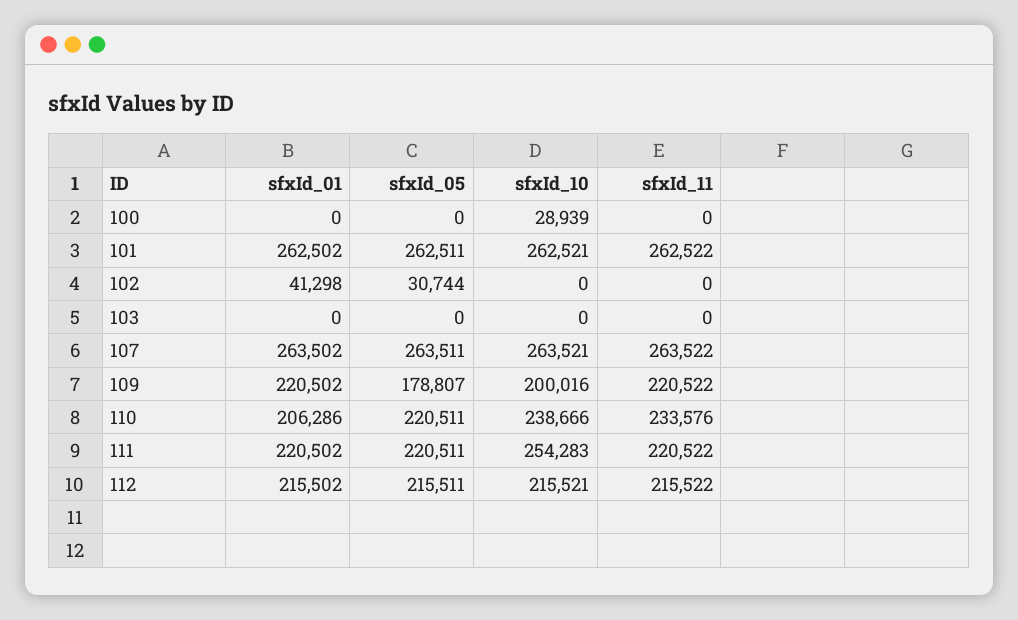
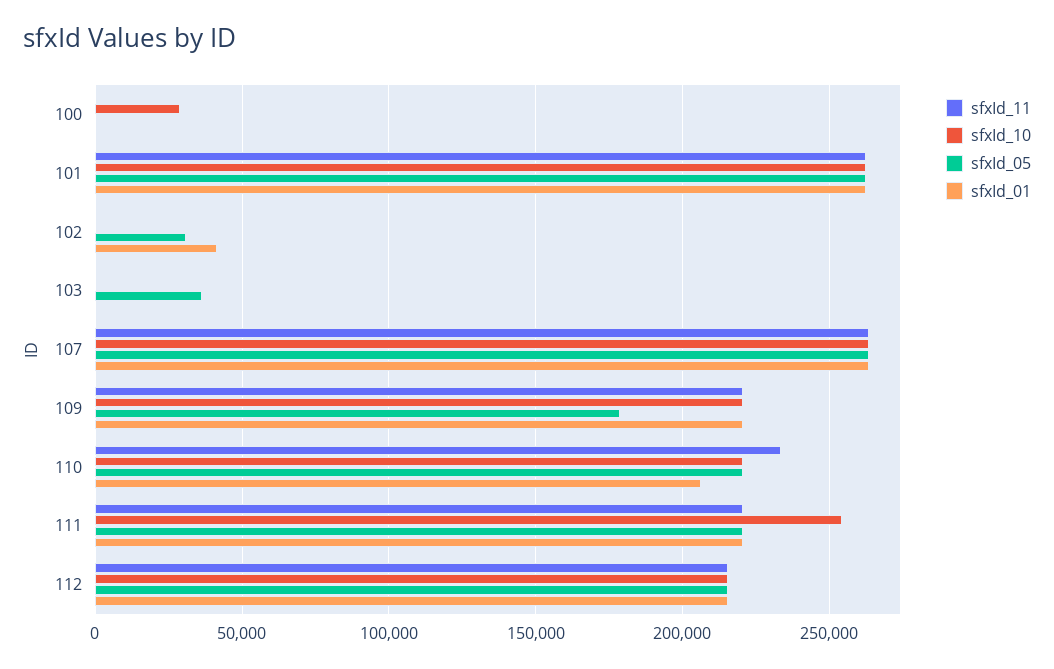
  {
    "sfxId_01": {
      "100": 0,
      "101": 262502,
      "102": 41298,
      "103": 0,
      "107": 263502,
      "109": 220502,
      "110": 206286,
      "111": 220502,
      "112": 215502
    },
    "sfxId_05": {
      "100": 0,
      "101": 262511,
      "102": 30744,
-     "103": 0,
+     "103": 35000,
      "107": 263511,
      "109": 178807,
      "110": 220511,
      "111": 220511,
      "112": 215511
    },
    "sfxId_10": {
      "100": 28939,
      "101": 262521,
      "102": 0,
      "103": 0,
      "107": 263521,
-     "109": 200016,
+     "109": 220000,
-     "110": 238666,
+     "110": 220000,
      "111": 254283,
      "112": 215521
    },
    "sfxId_11": {
      "100": 0,
      "101": 262522,
      "102": 0,
      "103": 0,
      "107": 263522,
      "109": 220522,
      "110": 233576,
      "111": 220522,
      "112": 215522
    }
  }

